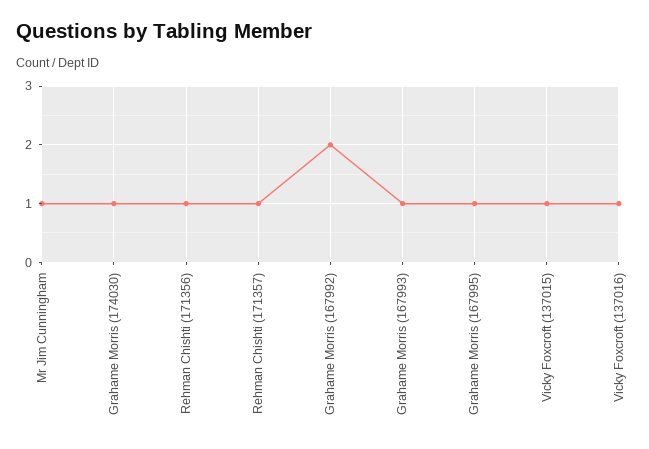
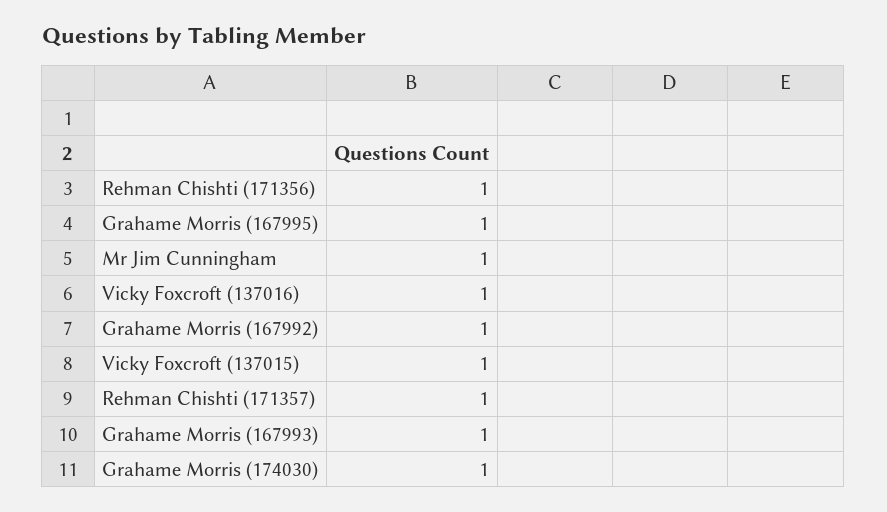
  {
    "Mr Jim Cunningham": 1,
    "Grahame Morris (174030)": 1,
    "Rehman Chishti (171356)": 1,
    "Rehman Chishti (171357)": 1,
-   "Grahame Morris (167992)": 2,
+   "Grahame Morris (167992)": 1,
    "Grahame Morris (167993)": 1,
    "Grahame Morris (167995)": 1,
    "Vicky Foxcroft (137015)": 1,
    "Vicky Foxcroft (137016)": 1
  }

